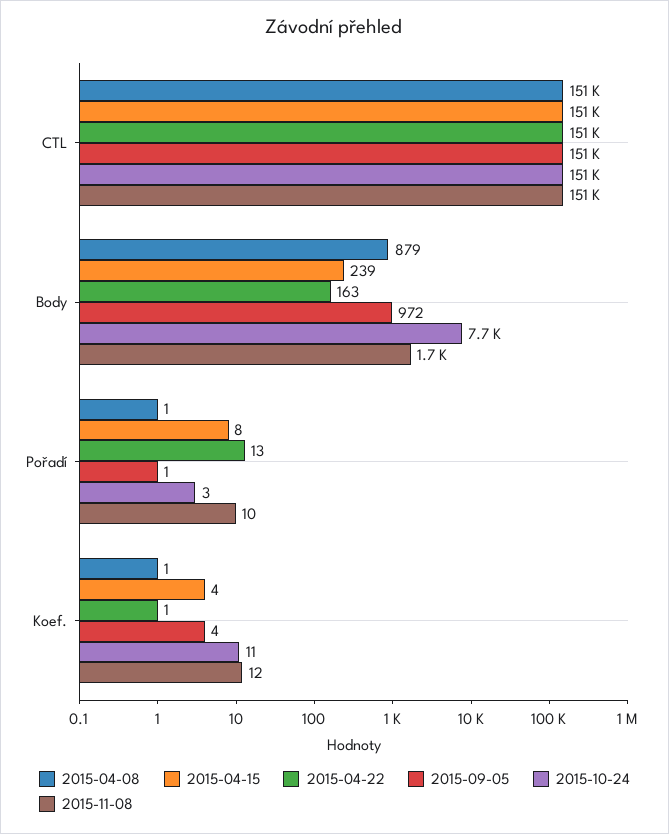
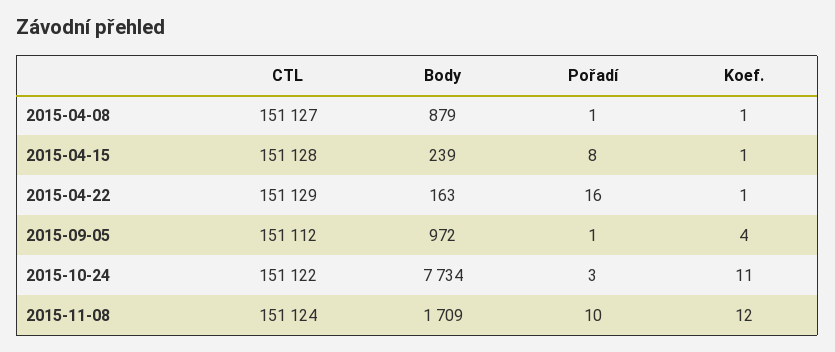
  {
    "2015-04-08": {
      "CTL": 151127,
      "Body": 879,
      "Pořadí": 1,
      "Koef.": 1
    },
    "2015-04-15": {
      "CTL": 151128,
      "Body": 239,
      "Pořadí": 8,
-     "Koef.": 4
+     "Koef.": 1
    },
    "2015-04-22": {
      "CTL": 151129,
      "Body": 163,
-     "Pořadí": 13,
+     "Pořadí": 16,
      "Koef.": 1
    },
    "2015-09-05": {
      "CTL": 151112,
      "Body": 972,
      "Pořadí": 1,
      "Koef.": 4
    },
    "2015-10-24": {
      "CTL": 151122,
      "Body": 7734,
      "Pořadí": 3,
      "Koef.": 11
    },
    "2015-11-08": {
      "CTL": 151124,
      "Body": 1709,
      "Pořadí": 10,
      "Koef.": 12
    }
  }

